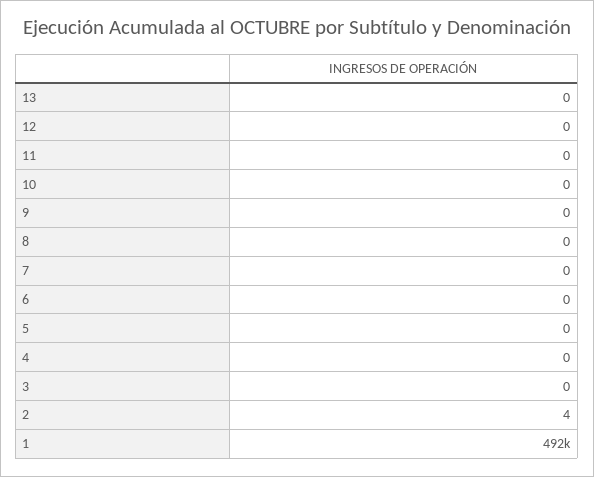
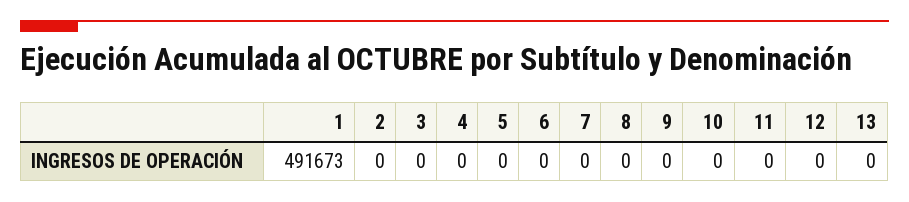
  {
    "13": 0,
    "12": 0,
    "11": 0,
    "10": 0,
    "9": 0,
    "8": 0,
    "7": 0,
    "6": 0,
    "5": 0,
    "4": 0,
    "3": 0,
-   "2": 4,
+   "2": 0,
    "1": 491673
  }

